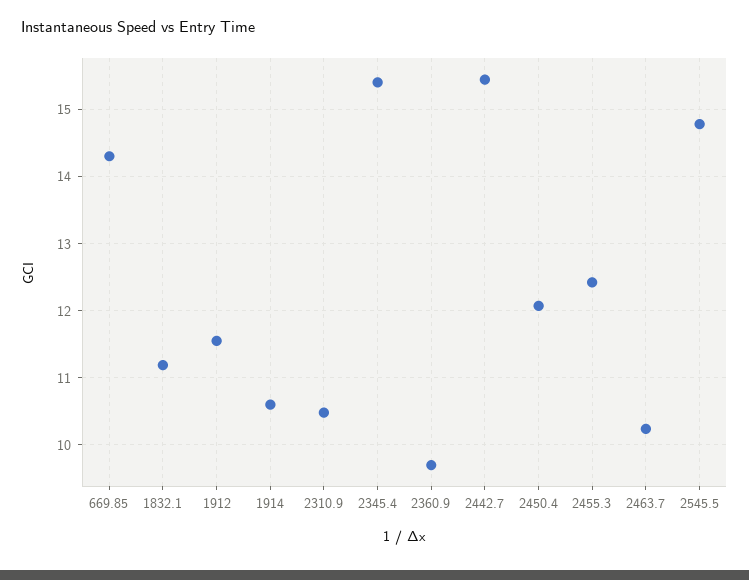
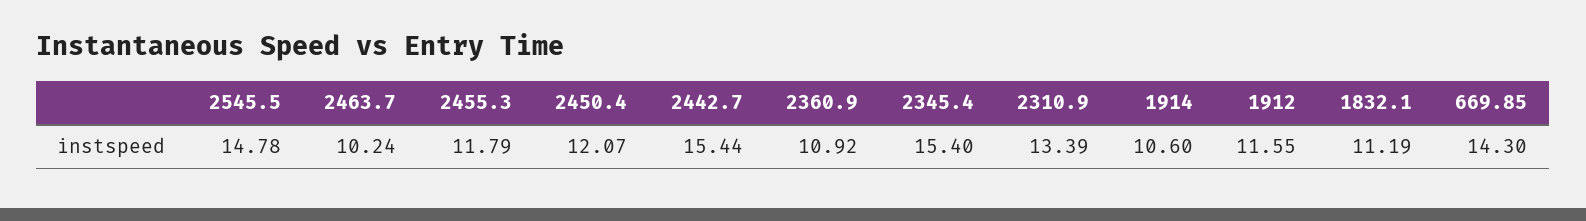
  {
    "669.85": 14.3,
    "1832.1": 11.19,
    "1912": 11.55,
    "1914": 10.6,
-   "2310.9": 10.5,
+   "2310.9": 13.39,
    "2345.4": 15.4,
-   "2360.9": 9.7,
+   "2360.9": 10.92,
    "2442.7": 15.44,
    "2450.4": 12.07,
-   "2455.3": 12.4,
+   "2455.3": 11.79,
    "2463.7": 10.24,
    "2545.5": 14.78
  }

